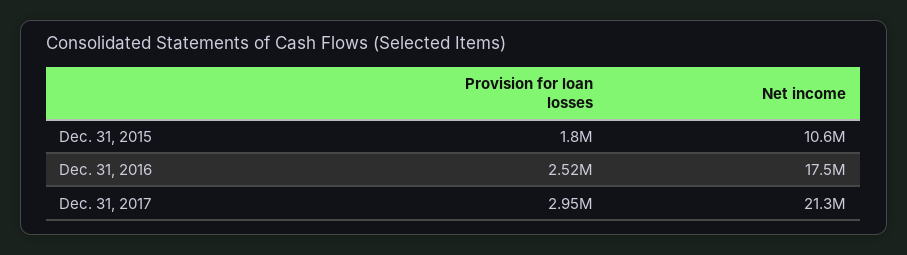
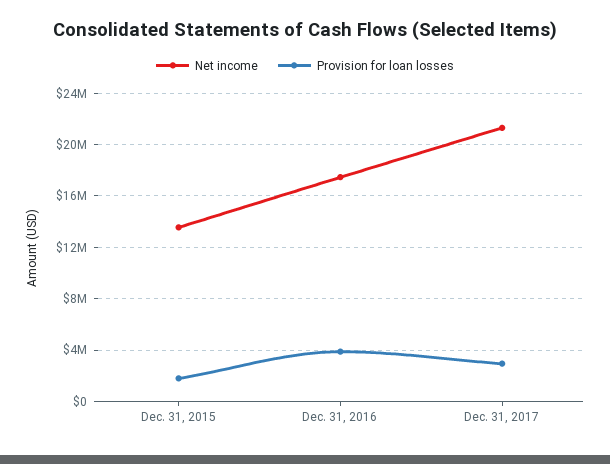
  {
    "Provision for loan losses": {
      "Dec. 31, 2015": 1800000,
-     "Dec. 31, 2016": 2520000,
+     "Dec. 31, 2016": 4000000,
      "Dec. 31, 2017": 2950000
    },
    "Net income": {
-     "Dec. 31, 2015": 10600000,
+     "Dec. 31, 2015": 13500000,
      "Dec. 31, 2016": 17500000,
      "Dec. 31, 2017": 21300000
    }
  }

